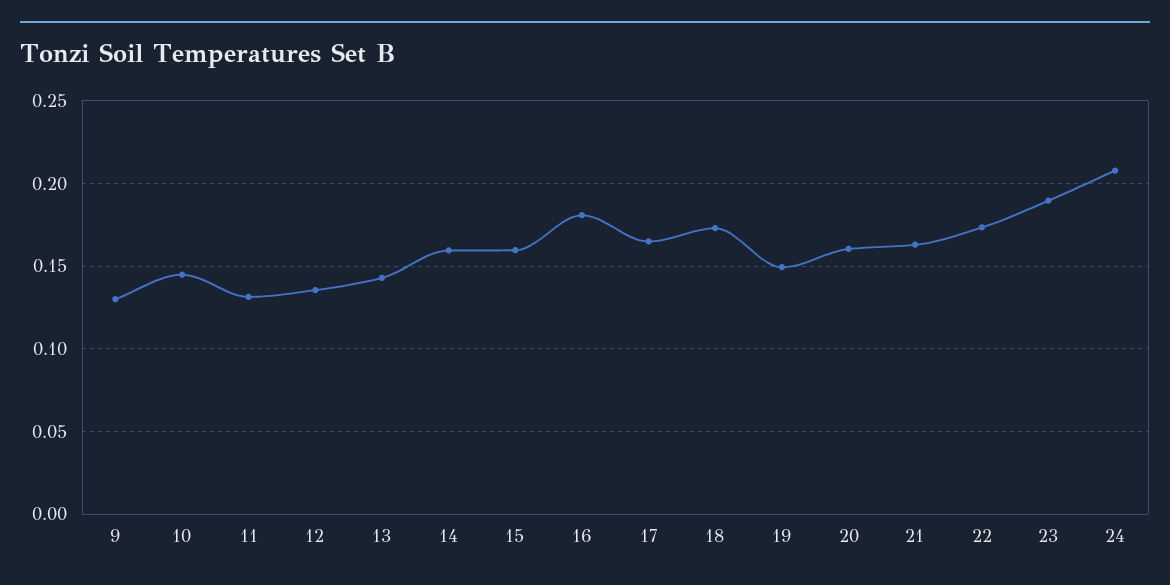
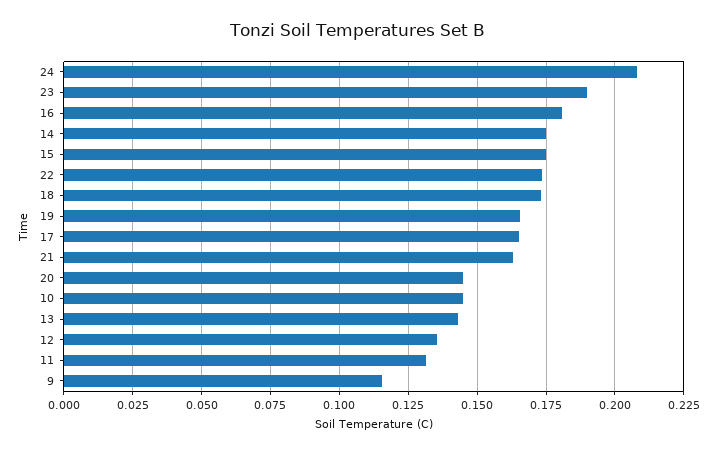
  {
-   "9": 0.13,
+   "9": 0.115,
    "10": 0.145,
    "11": 0.1325,
    "12": 0.135,
    "13": 0.1425,
-   "14": 0.16,
+   "14": 0.175,
-   "15": 0.16,
+   "15": 0.175,
    "16": 0.18,
    "17": 0.165,
    "18": 0.1725,
-   "19": 0.15,
+   "19": 0.165,
-   "20": 0.16,
+   "20": 0.145,
    "21": 0.1625,
    "22": 0.1725,
    "23": 0.19,
    "24": 0.2075
  }

